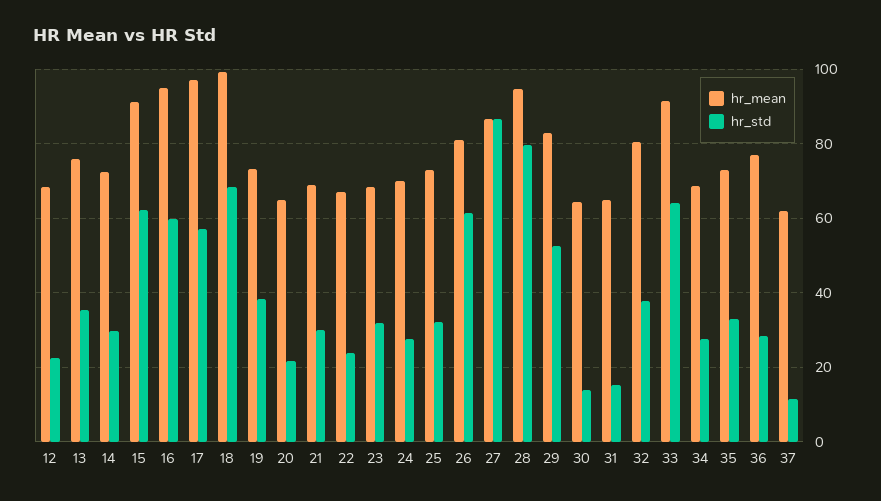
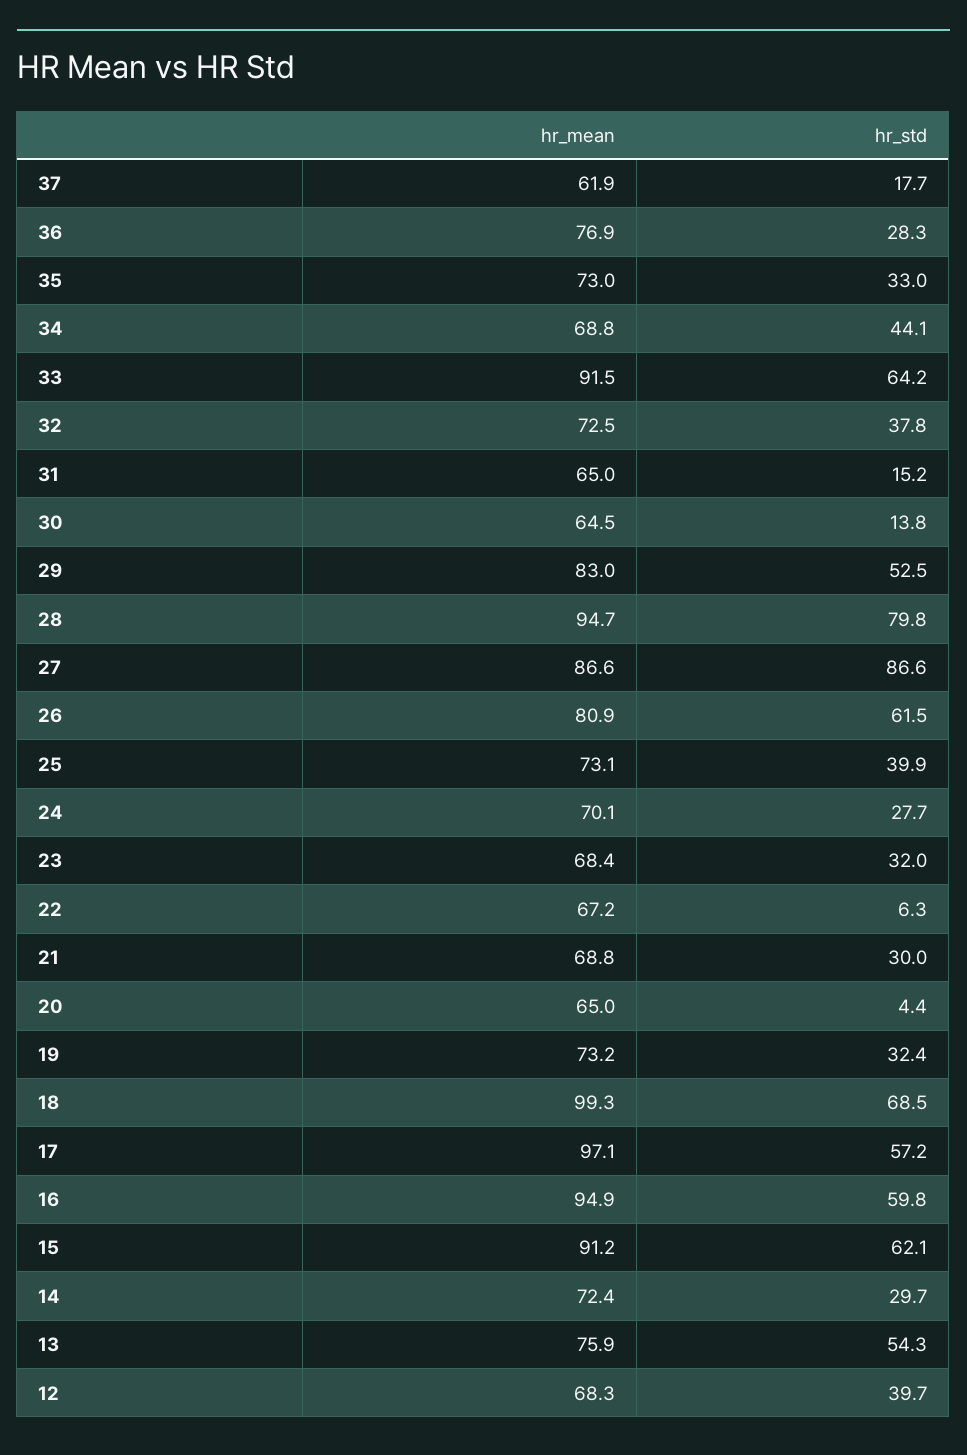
  {
    "hr_mean": {
      "12": 68.3,
      "13": 75.9,
      "14": 72.4,
      "15": 91.2,
      "16": 94.9,
      "17": 97.1,
      "18": 99.3,
      "19": 73.2,
      "20": 65,
      "21": 68.8,
      "22": 67.2,
      "23": 68.4,
      "24": 70.1,
      "25": 73.1,
      "26": 80.9,
      "27": 86.6,
      "28": 94.7,
      "29": 83,
      "30": 64.5,
      "31": 65,
-     "32": 80,
+     "32": 72.5,
      "33": 91.5,
      "34": 68.8,
      "35": 73,
      "36": 76.9,
      "37": 61.9
    },
    "hr_std": {
-     "12": 22,
+     "12": 39.7,
-     "13": 36,
+     "13": 54.3,
      "14": 29.7,
      "15": 62.1,
      "16": 59.8,
      "17": 57.2,
      "18": 68.5,
-     "19": 38,
+     "19": 32.4,
-     "20": 22,
+     "20": 4.4,
      "21": 30,
-     "22": 24,
+     "22": 6.3,
      "23": 32,
      "24": 27.7,
-     "25": 32,
+     "25": 39.9,
      "26": 61.5,
      "27": 86.6,
      "28": 79.8,
      "29": 52.5,
      "30": 13.8,
      "31": 15.2,
      "32": 37.8,
      "33": 64.2,
-     "34": 28,
+     "34": 44.1,
      "35": 33,
      "36": 28.3,
-     "37": 12
+     "37": 17.7
    }
  }

